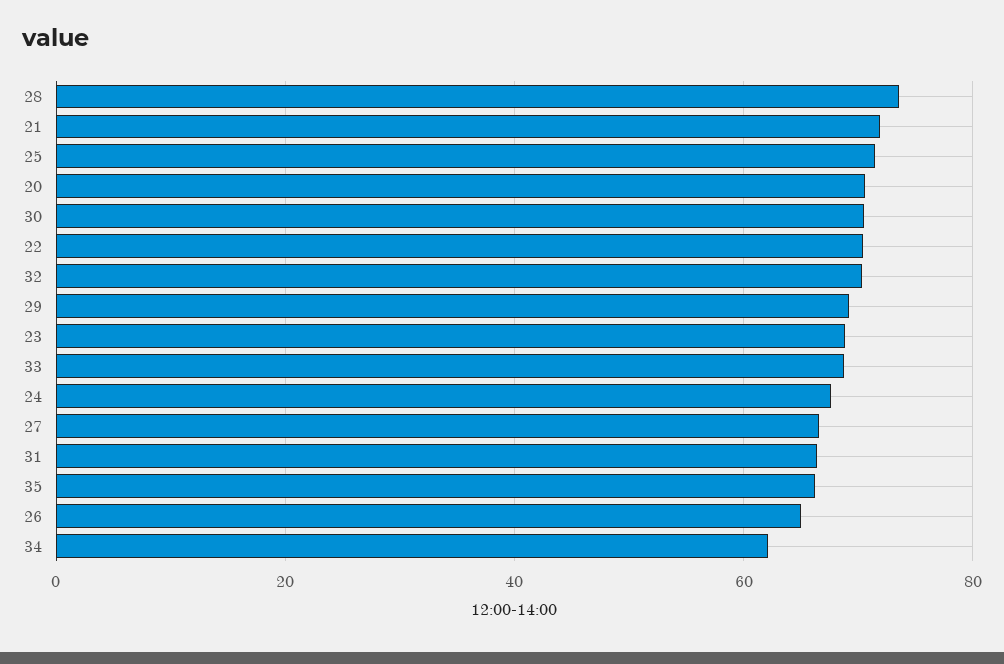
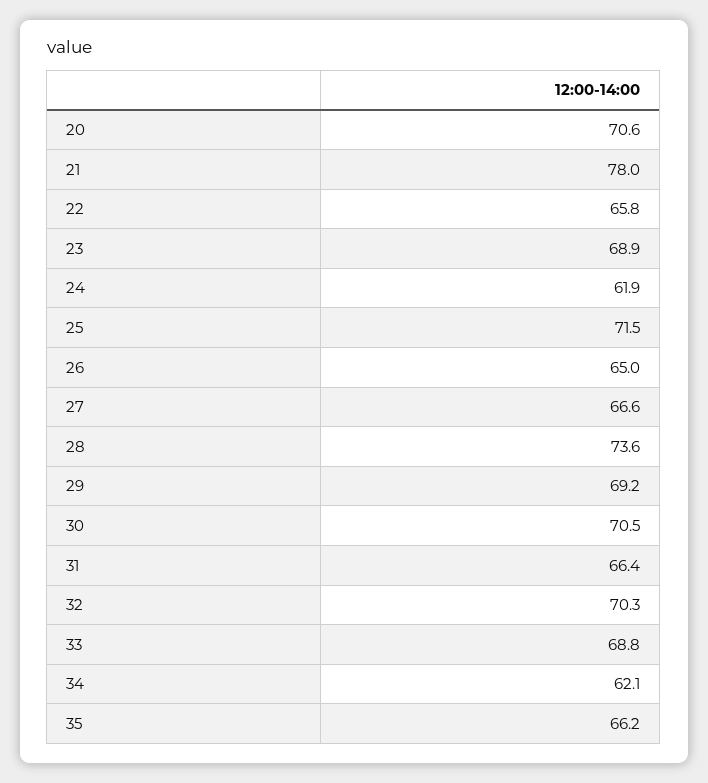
  {
    "28": 73.6,
-   "21": 72,
+   "21": 78,
    "25": 71.5,
    "20": 70.6,
    "30": 70.5,
-   "22": 70,
+   "22": 65.8,
    "32": 70.3,
    "29": 69.2,
    "23": 68.9,
    "33": 68.8,
-   "24": 68,
+   "24": 61.9,
    "27": 66.6,
    "31": 66.4,
    "35": 66.2,
    "26": 65,
    "34": 62.1
  }

